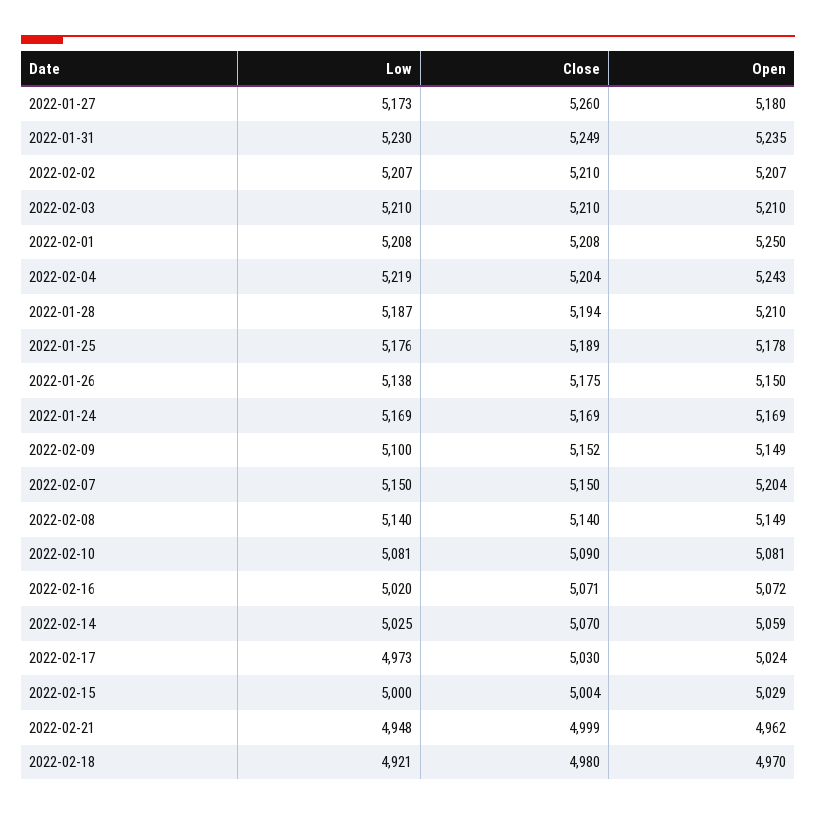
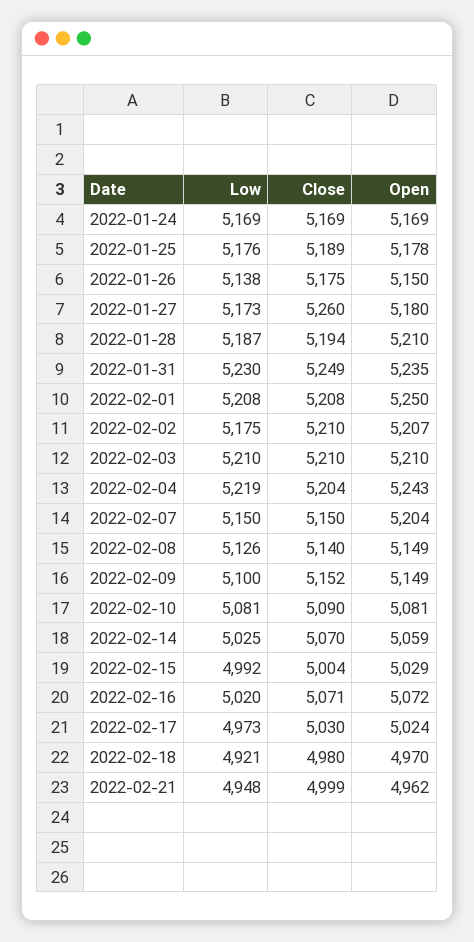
  {
    "Low": {
      "2022-01-27": 5173,
      "2022-01-31": 5230,
-     "2022-02-02": 5207,
+     "2022-02-02": 5175,
      "2022-02-03": 5210,
      "2022-02-01": 5208,
      "2022-02-04": 5219,
      "2022-01-28": 5187,
      "2022-01-25": 5176,
      "2022-01-26": 5138,
      "2022-01-24": 5169,
      "2022-02-09": 5100,
      "2022-02-07": 5150,
-     "2022-02-08": 5140,
+     "2022-02-08": 5126,
      "2022-02-10": 5081,
      "2022-02-16": 5020,
      "2022-02-14": 5025,
      "2022-02-17": 4973,
-     "2022-02-15": 5000,
+     "2022-02-15": 4992,
      "2022-02-21": 4948,
      "2022-02-18": 4921
    },
    "Close": {
      "2022-01-27": 5260,
      "2022-01-31": 5249,
      "2022-02-02": 5210,
      "2022-02-03": 5210,
      "2022-02-01": 5208,
      "2022-02-04": 5204,
      "2022-01-28": 5194,
      "2022-01-25": 5189,
      "2022-01-26": 5175,
      "2022-01-24": 5169,
      "2022-02-09": 5152,
      "2022-02-07": 5150,
      "2022-02-08": 5140,
      "2022-02-10": 5090,
      "2022-02-16": 5071,
      "2022-02-14": 5070,
      "2022-02-17": 5030,
      "2022-02-15": 5004,
      "2022-02-21": 4999,
      "2022-02-18": 4980
    },
    "Open": {
      "2022-01-27": 5180,
      "2022-01-31": 5235,
      "2022-02-02": 5207,
      "2022-02-03": 5210,
      "2022-02-01": 5250,
      "2022-02-04": 5243,
      "2022-01-28": 5210,
      "2022-01-25": 5178,
      "2022-01-26": 5150,
      "2022-01-24": 5169,
      "2022-02-09": 5149,
      "2022-02-07": 5204,
      "2022-02-08": 5149,
      "2022-02-10": 5081,
      "2022-02-16": 5072,
      "2022-02-14": 5059,
      "2022-02-17": 5024,
      "2022-02-15": 5029,
      "2022-02-21": 4962,
      "2022-02-18": 4970
    }
  }

